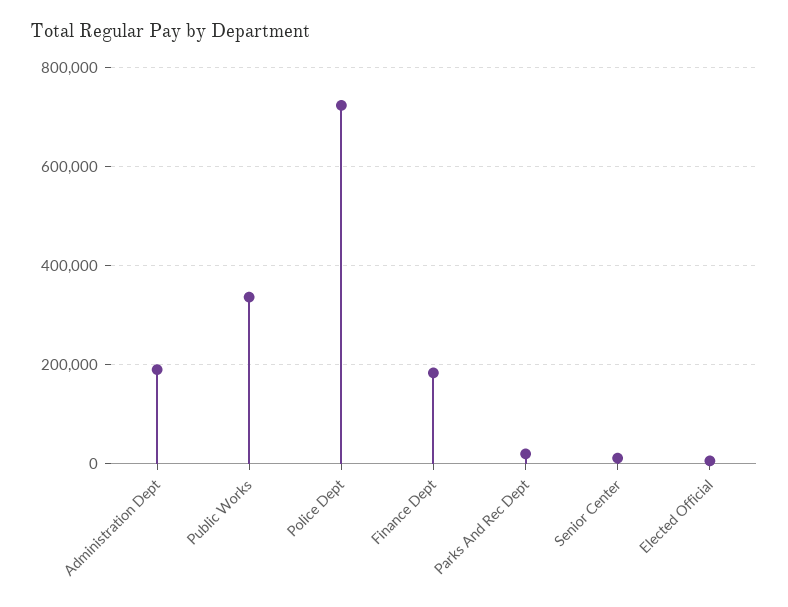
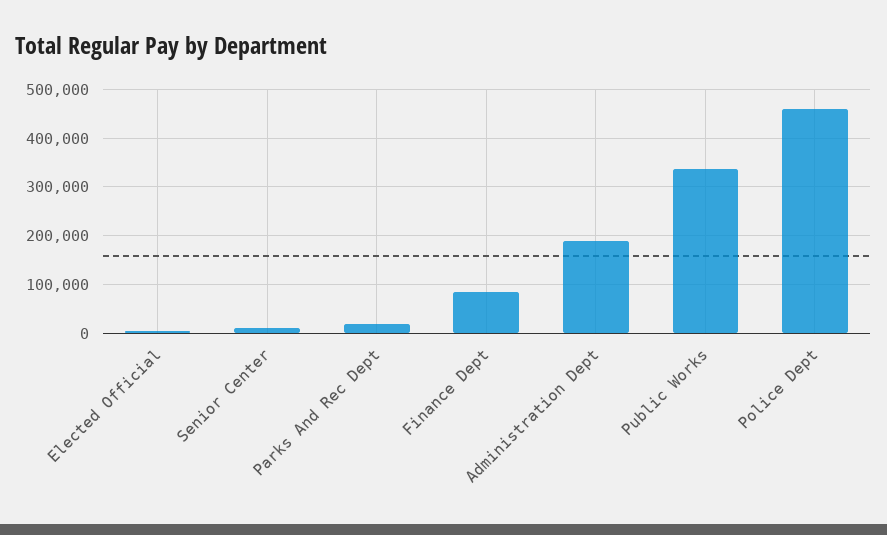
  {
    "Administration Dept": 180000,
    "Public Works": 340000,
-   "Police Dept": 720000,
+   "Police Dept": 460000,
-   "Finance Dept": 180000,
+   "Finance Dept": 80000,
    "Parks And Rec Dept": 20000,
    "Senior Center": 20000,
    "Elected Official": 0
  }

